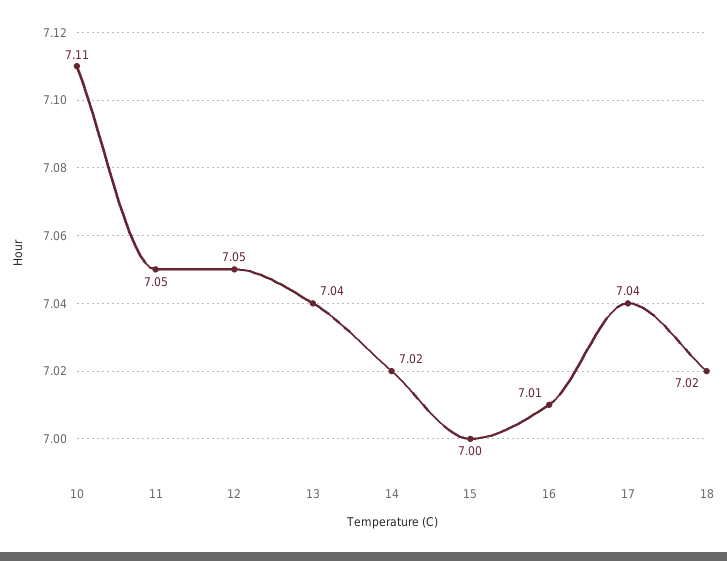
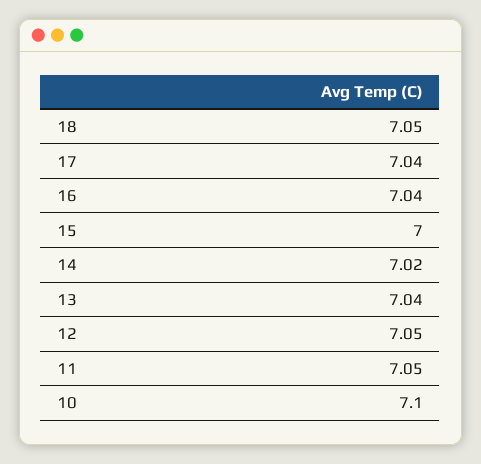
  {
-   "10": 7.11,
+   "10": 7.1,
    "11": 7.05,
    "12": 7.05,
    "13": 7.04,
    "14": 7.02,
    "15": 7,
-   "16": 7.01,
+   "16": 7.04,
    "17": 7.04,
-   "18": 7.02
+   "18": 7.05
  }

